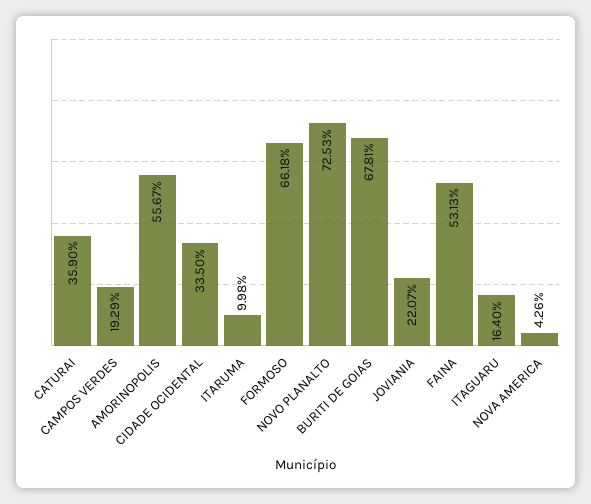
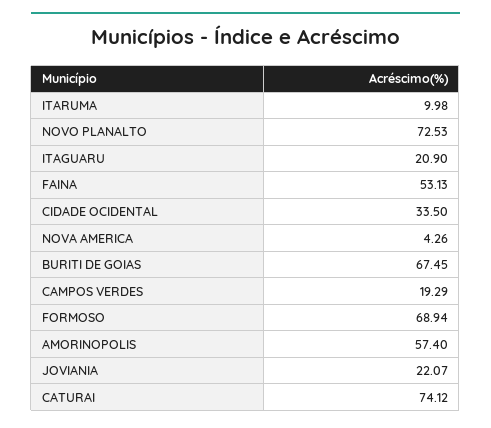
  {
-   "CATURAI": 35.9,
+   "CATURAI": 74.12,
    "CAMPOS VERDES": 19.29,
-   "AMORINOPOLIS": 55.67,
+   "AMORINOPOLIS": 57.4,
    "CIDADE OCIDENTAL": 33.5,
    "ITARUMA": 9.98,
-   "FORMOSO": 66.18,
+   "FORMOSO": 68.94,
    "NOVO PLANALTO": 72.53,
-   "BURITI DE GOIAS": 67.81,
+   "BURITI DE GOIAS": 67.45,
    "JOVIANIA": 22.07,
    "FAINA": 53.13,
-   "ITAGUARU": 16.4,
+   "ITAGUARU": 20.9,
    "NOVA AMERICA": 4.26
  }

